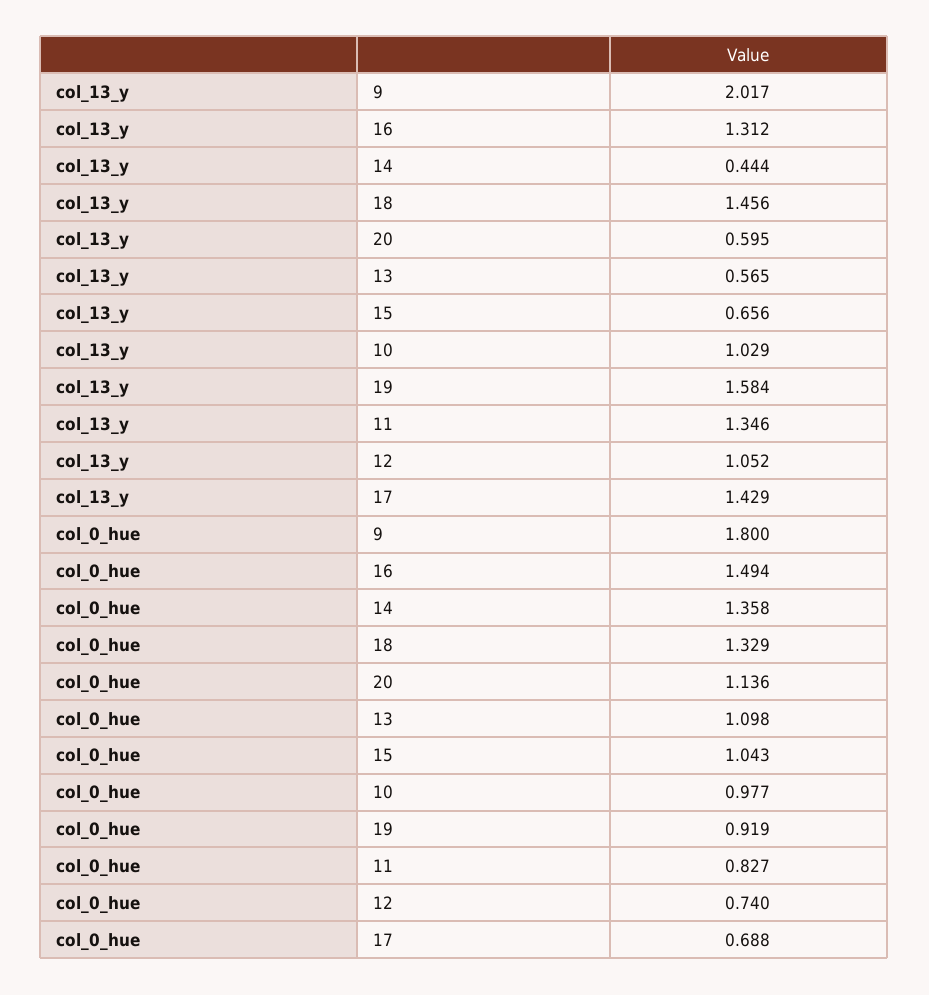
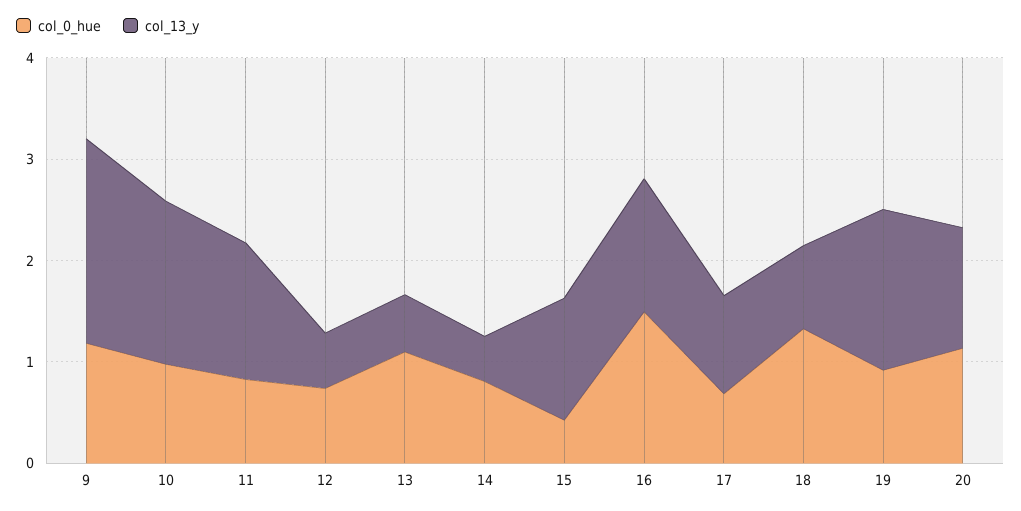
  {
    "col_13_y": {
      "9": 2.017,
      "16": 1.312,
      "14": 0.444,
-     "18": 1.456,
+     "18": 0.8,
-     "20": 0.595,
+     "20": 1.2,
      "13": 0.565,
-     "15": 0.656,
+     "15": 1.2,
-     "10": 1.029,
+     "10": 1.6,
      "19": 1.584,
      "11": 1.346,
-     "12": 1.052,
+     "12": 0.6,
-     "17": 1.429
+     "17": 1
    },
    "col_0_hue": {
-     "9": 1.8,
+     "9": 1.2,
      "16": 1.494,
-     "14": 1.358,
+     "14": 0.8,
      "18": 1.329,
      "20": 1.136,
      "13": 1.098,
-     "15": 1.043,
+     "15": 0.4,
      "10": 0.977,
      "19": 0.919,
      "11": 0.827,
      "12": 0.74,
      "17": 0.688
    }
  }

